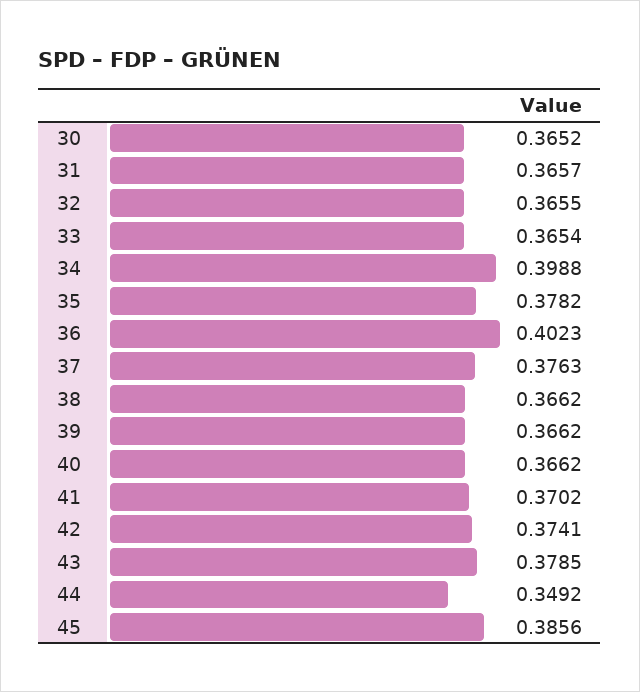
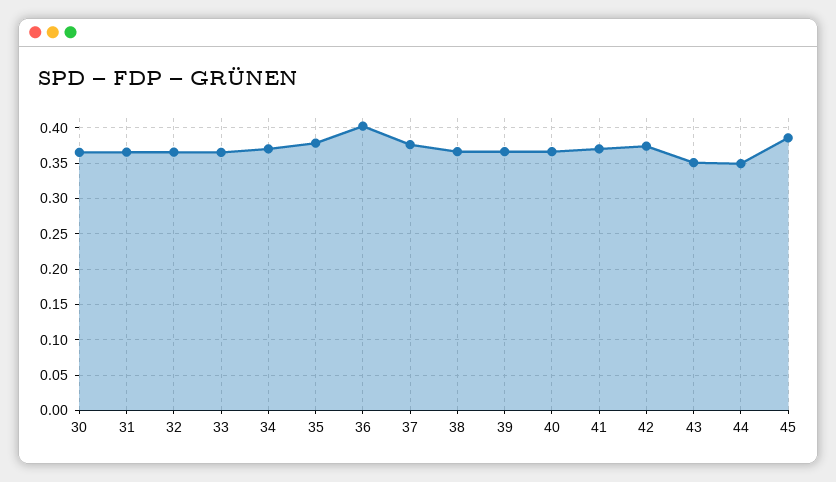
  {
    "30": 0.3652,
    "31": 0.3657,
    "32": 0.3655,
    "33": 0.3654,
-   "34": 0.3988,
+   "34": 0.37,
    "35": 0.3782,
    "36": 0.4023,
    "37": 0.3763,
    "38": 0.3662,
    "39": 0.3662,
    "40": 0.3662,
    "41": 0.3702,
    "42": 0.3741,
-   "43": 0.3785,
+   "43": 0.35,
    "44": 0.3492,
    "45": 0.3856
  }

